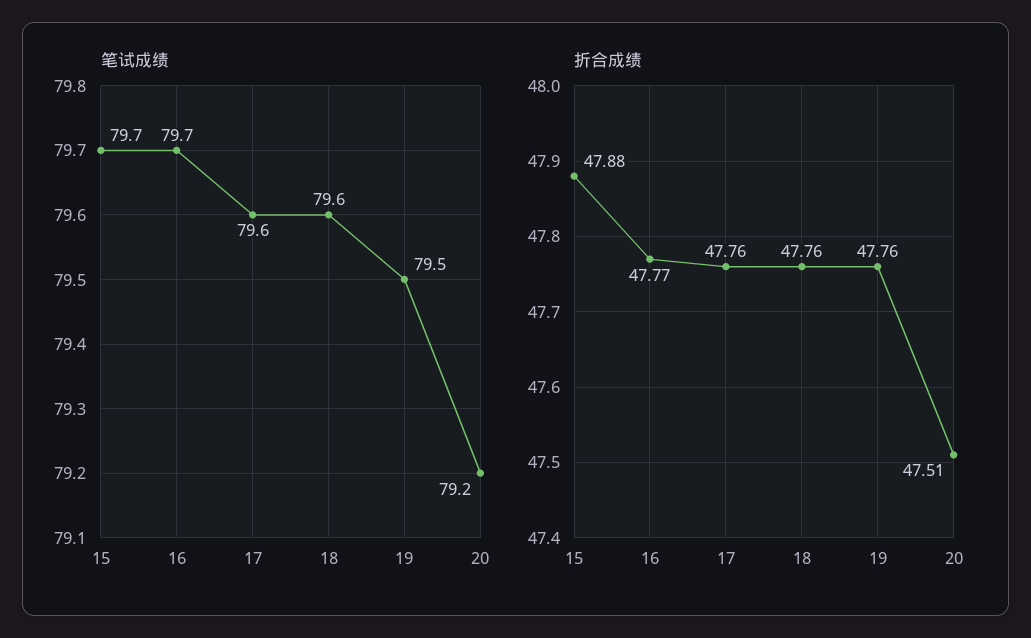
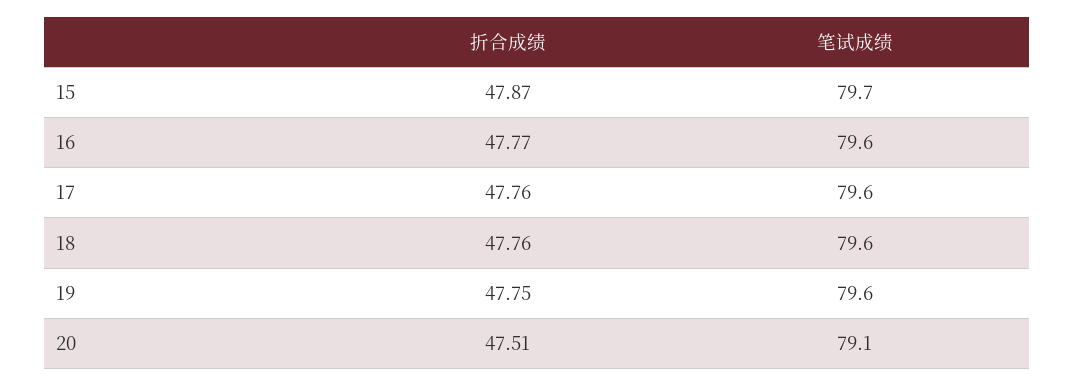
  {
    "笔试成绩": {
      "15": 79.7,
-     "16": 79.7,
+     "16": 79.6,
      "17": 79.6,
      "18": 79.6,
-     "19": 79.5,
+     "19": 79.6,
-     "20": 79.2
+     "20": 79.1
    },
    "折合成绩": {
-     "15": 47.88,
+     "15": 47.87,
      "16": 47.77,
      "17": 47.76,
      "18": 47.76,
-     "19": 47.76,
+     "19": 47.75,
      "20": 47.51
    }
  }

